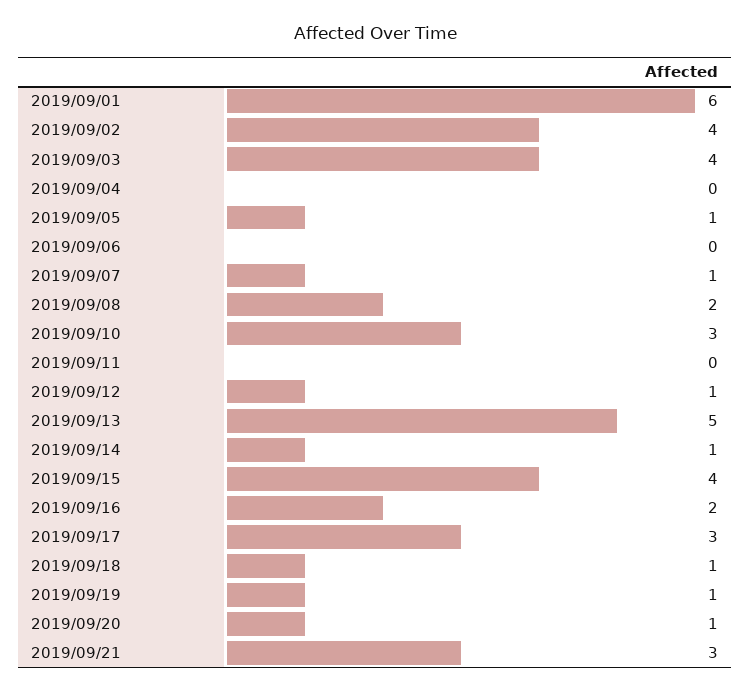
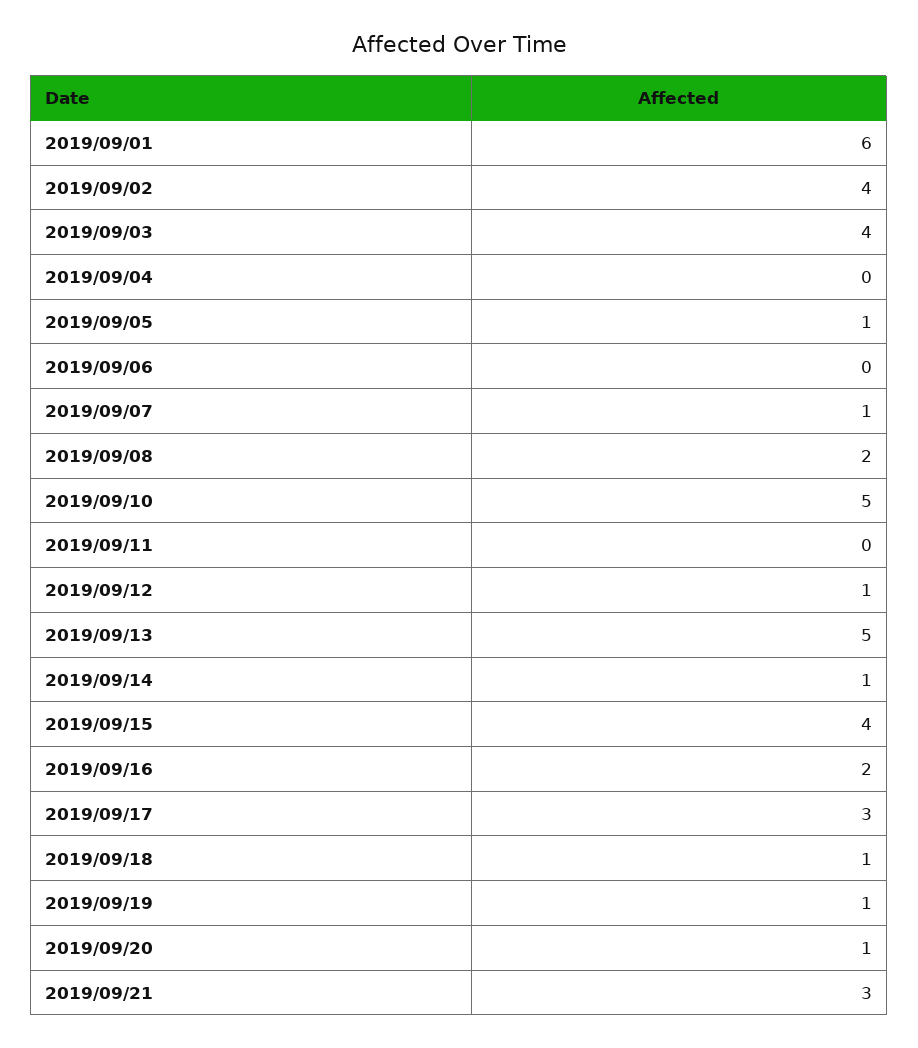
  {
    "2019/09/01": 6,
    "2019/09/02": 4,
    "2019/09/03": 4,
    "2019/09/04": 0,
    "2019/09/05": 1,
    "2019/09/06": 0,
    "2019/09/07": 1,
    "2019/09/08": 2,
-   "2019/09/10": 3,
+   "2019/09/10": 5,
    "2019/09/11": 0,
    "2019/09/12": 1,
    "2019/09/13": 5,
    "2019/09/14": 1,
    "2019/09/15": 4,
    "2019/09/16": 2,
    "2019/09/17": 3,
    "2019/09/18": 1,
    "2019/09/19": 1,
    "2019/09/20": 1,
    "2019/09/21": 3
  }

